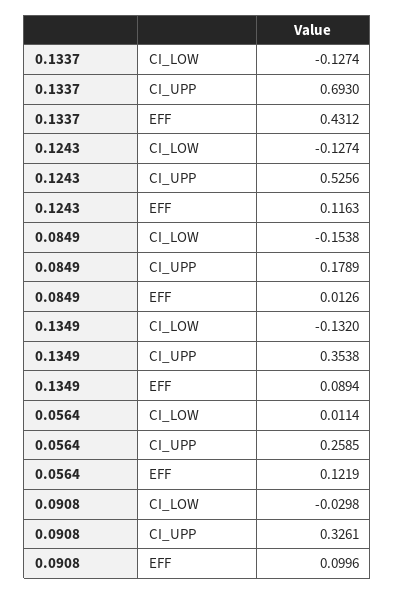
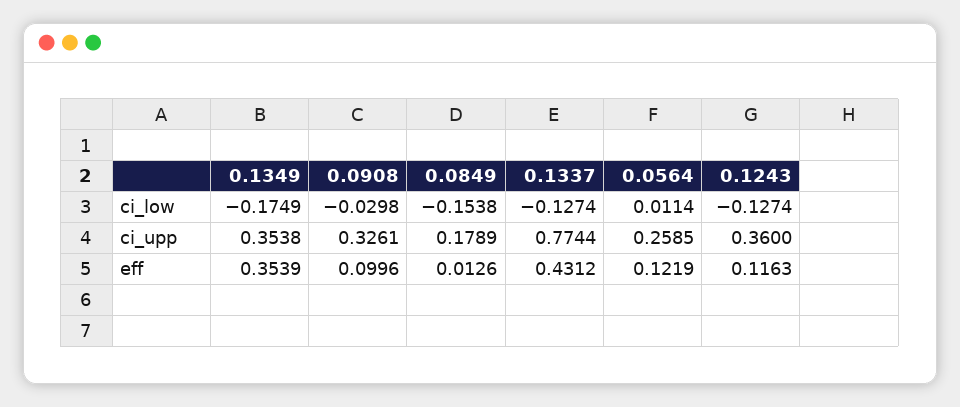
  {
    "0.1337": {
      "CI_LOW": -0.1274,
-     "CI_UPP": 0.693,
+     "CI_UPP": 0.7744,
      "EFF": 0.4312
    },
    "0.1243": {
      "CI_LOW": -0.1274,
-     "CI_UPP": 0.5256,
+     "CI_UPP": 0.36,
      "EFF": 0.1163
    },
    "0.0849": {
      "CI_LOW": -0.1538,
      "CI_UPP": 0.1789,
      "EFF": 0.0126
    },
    "0.1349": {
-     "CI_LOW": -0.132,
+     "CI_LOW": -0.1749,
      "CI_UPP": 0.3538,
-     "EFF": 0.0894
+     "EFF": 0.3539
    },
    "0.0564": {
      "CI_LOW": 0.0114,
      "CI_UPP": 0.2585,
      "EFF": 0.1219
    },
    "0.0908": {
      "CI_LOW": -0.0298,
      "CI_UPP": 0.3261,
      "EFF": 0.0996
    }
  }

